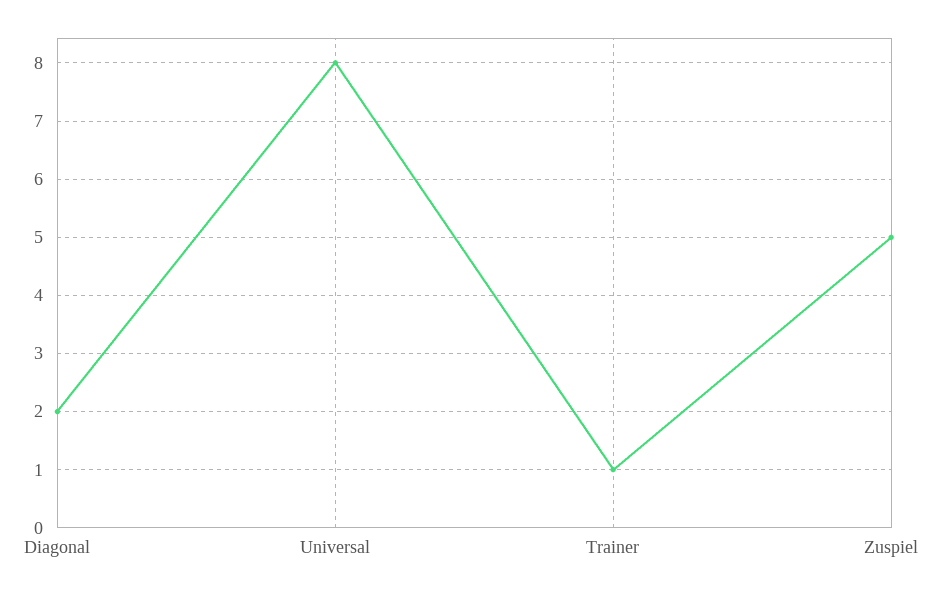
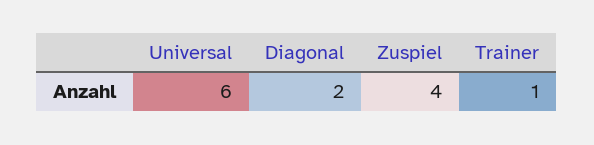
  {
    "Diagonal": 2,
-   "Universal": 8,
+   "Universal": 6,
    "Trainer": 1,
-   "Zuspiel": 5
+   "Zuspiel": 4
  }

